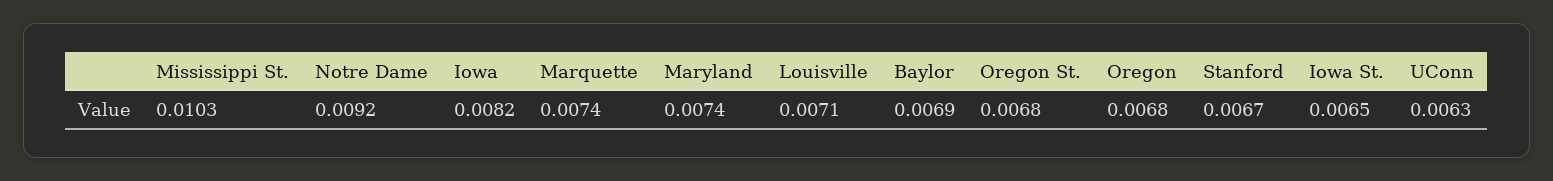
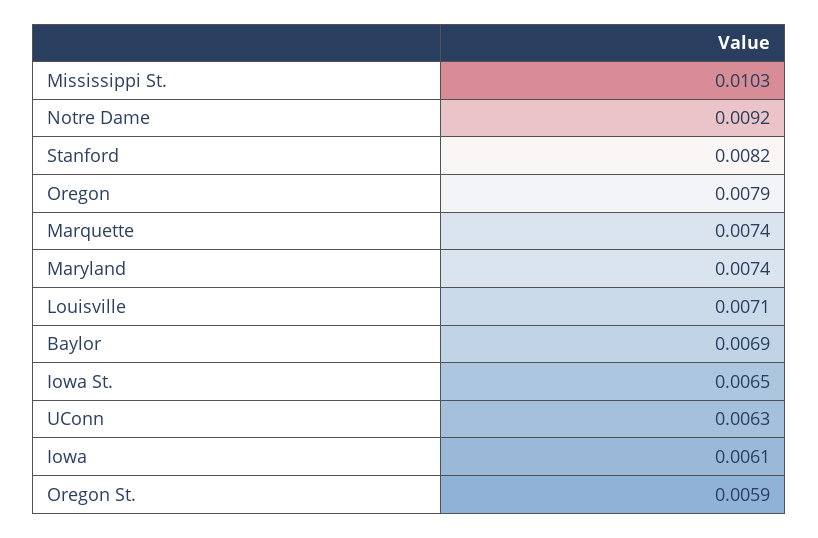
  {
    "Mississippi St.": 0.0103,
    "Notre Dame": 0.0092,
-   "Iowa": 0.0082,
+   "Iowa": 0.0061,
    "Marquette": 0.0074,
    "Maryland": 0.0074,
    "Louisville": 0.0071,
    "Baylor": 0.0069,
-   "Oregon St.": 0.0068,
+   "Oregon St.": 0.0059,
-   "Oregon": 0.0068,
+   "Oregon": 0.0079,
-   "Stanford": 0.0067,
+   "Stanford": 0.0082,
    "Iowa St.": 0.0065,
    "UConn": 0.0063
  }

